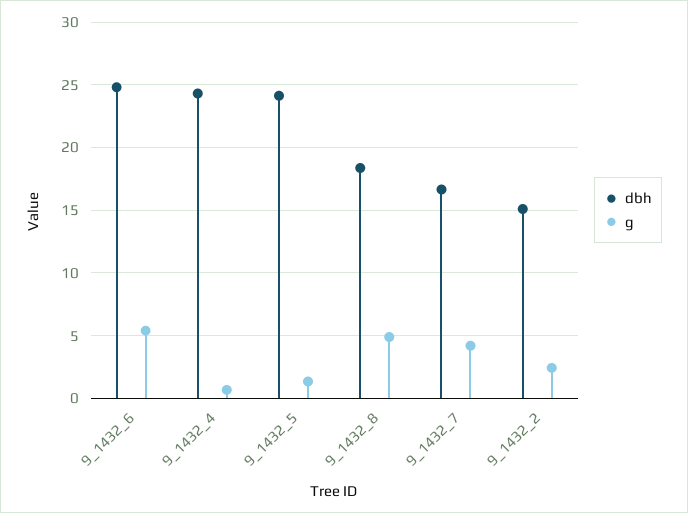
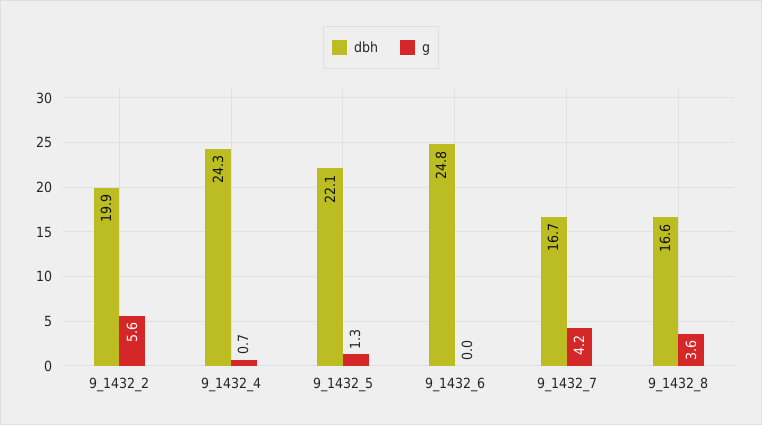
  {
    "dbh": {
      "9_1432_6": 24.8,
      "9_1432_4": 24.3,
-     "9_1432_5": 24,
+     "9_1432_5": 22.1,
-     "9_1432_8": 18.5,
+     "9_1432_8": 16.6,
      "9_1432_7": 16.7,
-     "9_1432_2": 15
+     "9_1432_2": 19.9
    },
    "g": {
-     "9_1432_6": 5.5,
+     "9_1432_6": 0,
      "9_1432_4": 0.7,
      "9_1432_5": 1.3,
-     "9_1432_8": 5,
+     "9_1432_8": 3.6,
      "9_1432_7": 4.2,
-     "9_1432_2": 2.5
+     "9_1432_2": 5.6
    }
  }

